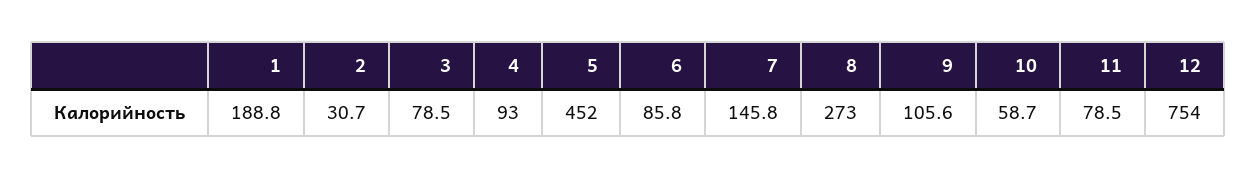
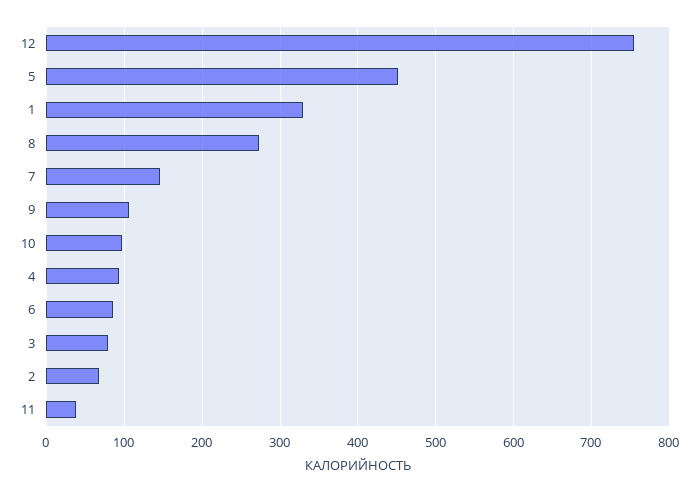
  {
-   "1": 188.8,
+   "1": 330,
-   "2": 30.7,
+   "2": 70,
    "3": 78.5,
    "4": 93,
    "5": 452,
    "6": 85.8,
    "7": 145.8,
    "8": 273,
    "9": 105.6,
-   "10": 58.7,
+   "10": 100,
-   "11": 78.5,
+   "11": 40,
    "12": 754
  }

